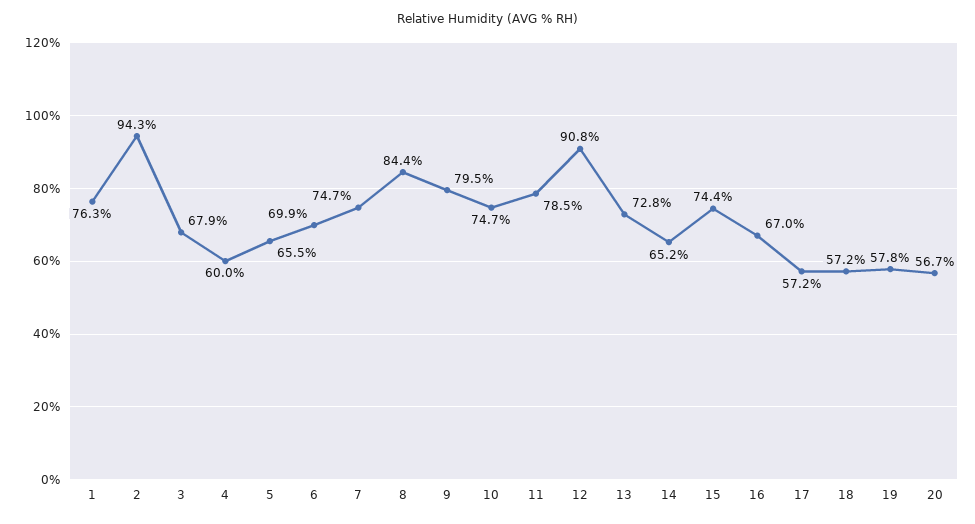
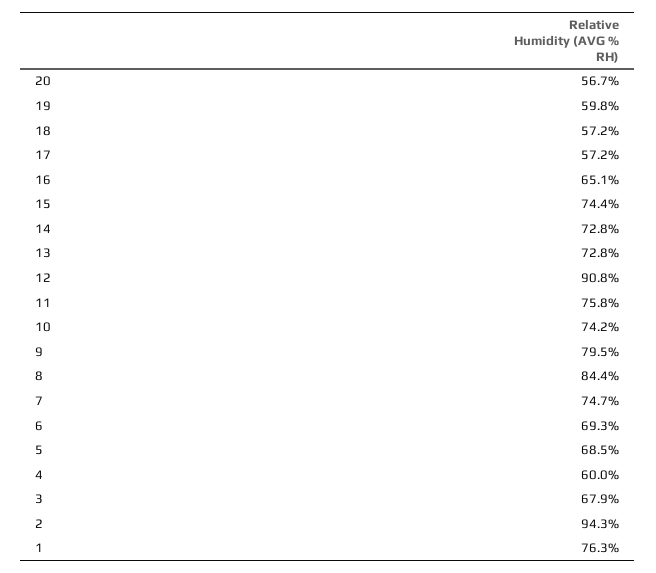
  {
    "1": 76.3,
    "2": 94.3,
    "3": 67.9,
    "4": 60,
-   "5": 65.5,
+   "5": 68.5,
-   "6": 69.9,
+   "6": 69.3,
    "7": 74.7,
    "8": 84.4,
    "9": 79.5,
-   "10": 74.7,
+   "10": 74.2,
-   "11": 78.5,
+   "11": 75.8,
    "12": 90.8,
    "13": 72.8,
-   "14": 65.2,
+   "14": 72.8,
    "15": 74.4,
-   "16": 67,
+   "16": 65.1,
    "17": 57.2,
    "18": 57.2,
-   "19": 57.8,
+   "19": 59.8,
    "20": 56.7
  }

